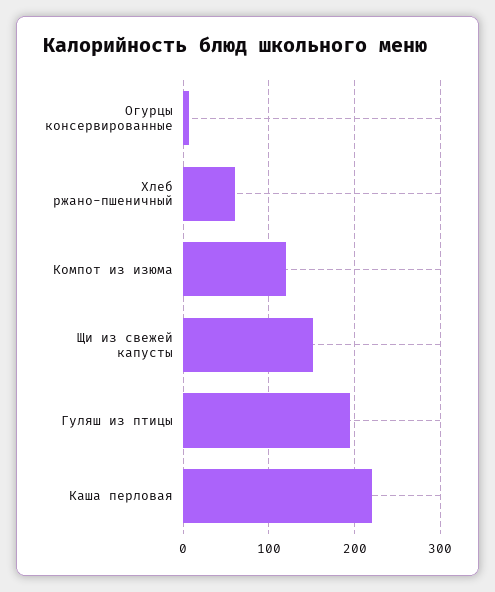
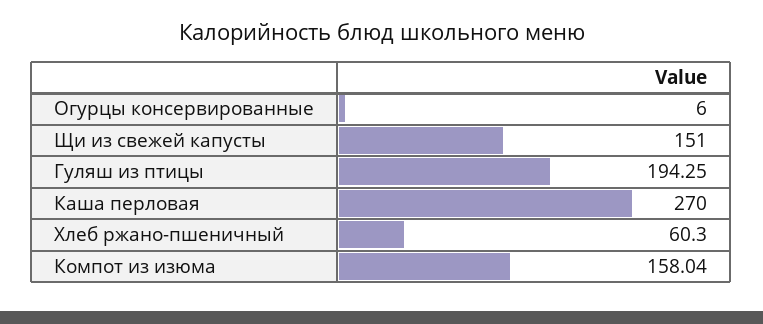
  {
    "Огурцы консервированные": 6,
    "Хлеб ржано-пшеничный": 60.3,
-   "Компот из изюма": 120,
+   "Компот из изюма": 158.04,
    "Щи из свежей капусты": 151,
    "Гуляш из птицы": 194.25,
-   "Каша перловая": 220
+   "Каша перловая": 270
  }

